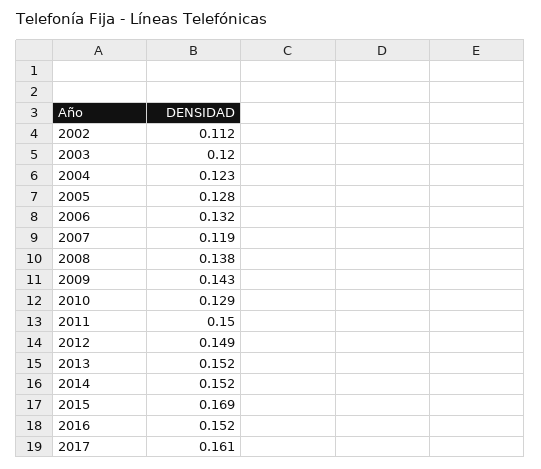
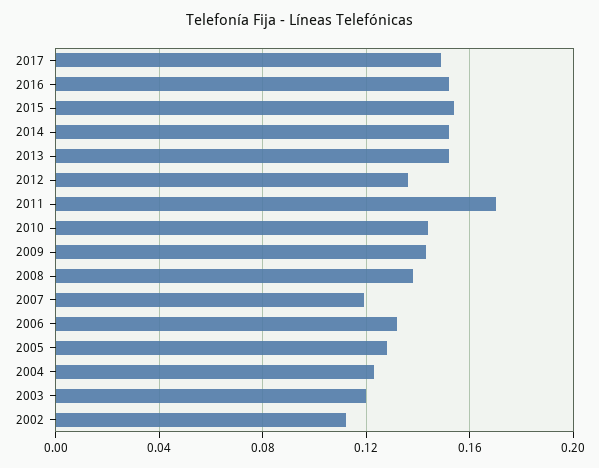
  {
    "2002": 0.112,
    "2003": 0.12,
    "2004": 0.123,
    "2005": 0.128,
    "2006": 0.132,
    "2007": 0.119,
    "2008": 0.138,
    "2009": 0.143,
-   "2010": 0.129,
+   "2010": 0.145,
-   "2011": 0.15,
+   "2011": 0.17,
-   "2012": 0.149,
+   "2012": 0.135,
    "2013": 0.152,
    "2014": 0.152,
-   "2015": 0.169,
+   "2015": 0.155,
    "2016": 0.152,
-   "2017": 0.161
+   "2017": 0.15
  }

